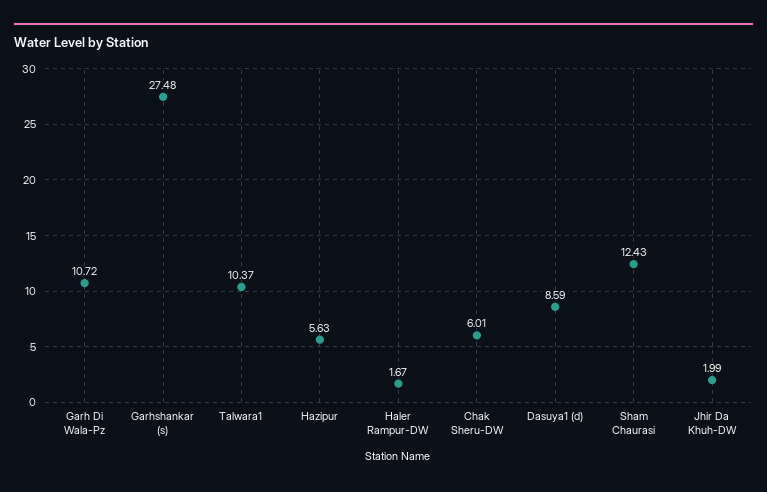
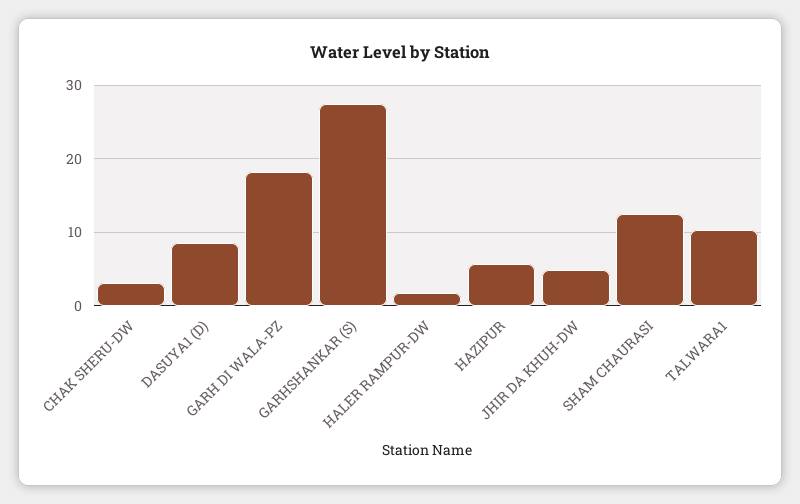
  {
-   "Garh Di Wala-Pz": 10.72,
+   "Garh Di Wala-Pz": 18,
    "Garhshankar (s)": 27.48,
    "Talwara1": 10.37,
    "Hazipur": 5.63,
    "Haler Rampur-DW": 1.67,
-   "Chak Sheru-DW": 6.01,
+   "Chak Sheru-DW": 3,
    "Dasuya1 (d)": 8.59,
    "Sham Chaurasi": 12.43,
-   "Jhir Da Khuh-DW": 1.99
+   "Jhir Da Khuh-DW": 5
  }

